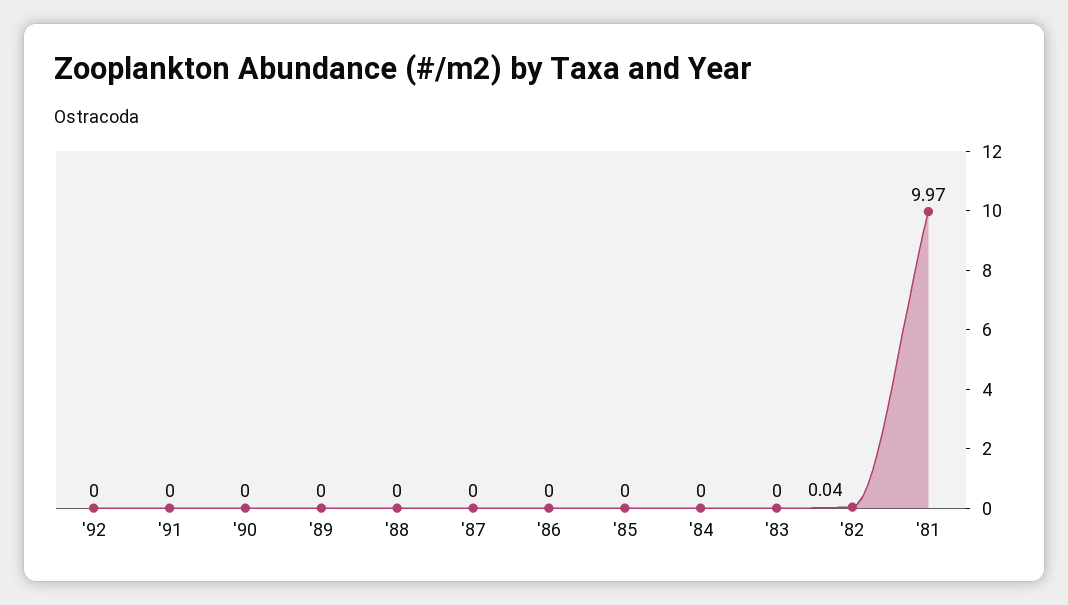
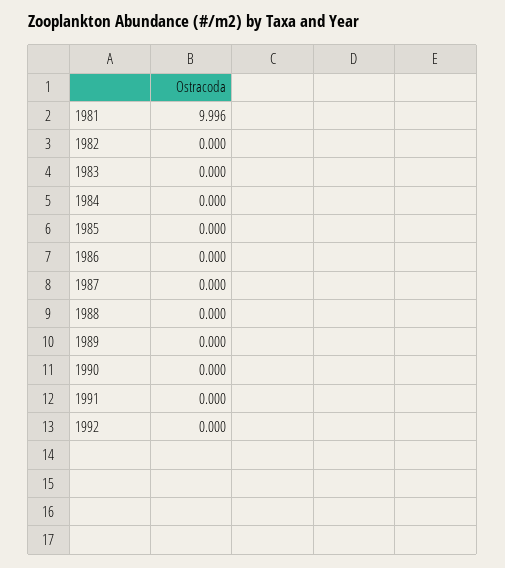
  {
    "'92": 0,
    "'91": 0,
    "'90": 0,
    "'89": 0,
    "'88": 0,
    "'87": 0,
    "'86": 0,
    "'85": 0,
    "'84": 0,
    "'83": 0,
-   "'82": 0.04,
+   "'82": 0,
-   "'81": 9.97
+   "'81": 9.996
  }

